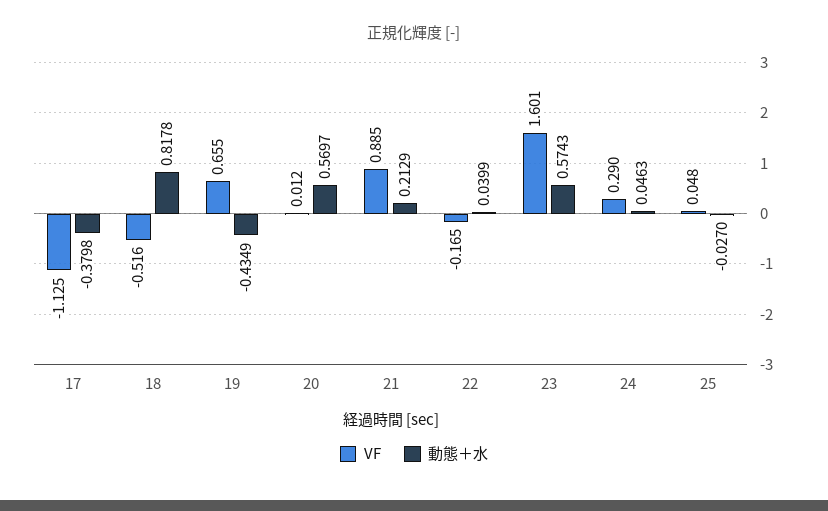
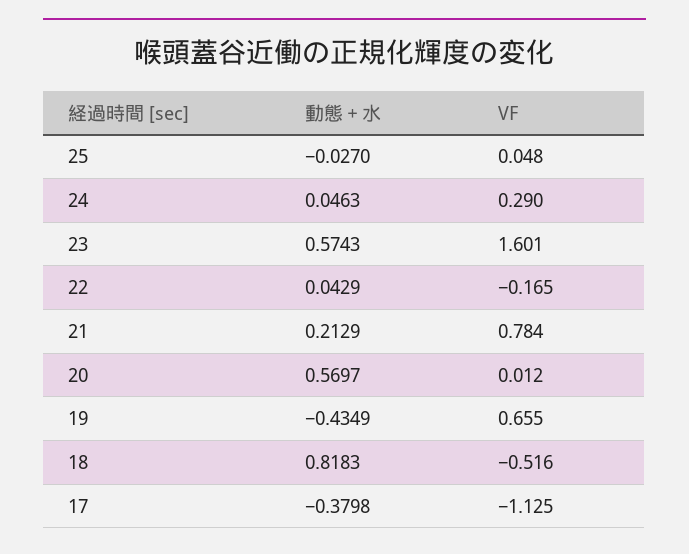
  {
    "VF": {
      "17": -1.125,
      "18": -0.516,
      "19": 0.655,
      "20": 0.012,
-     "21": 0.885,
+     "21": 0.784,
      "22": -0.165,
      "23": 1.601,
      "24": 0.29,
      "25": 0.048
    },
    "動態＋水": {
      "17": -0.3798,
-     "18": 0.8178,
+     "18": 0.8183,
      "19": -0.4349,
      "20": 0.5697,
      "21": 0.2129,
-     "22": 0.0399,
+     "22": 0.0429,
      "23": 0.5743,
      "24": 0.0463,
      "25": -0.027
    }
  }

